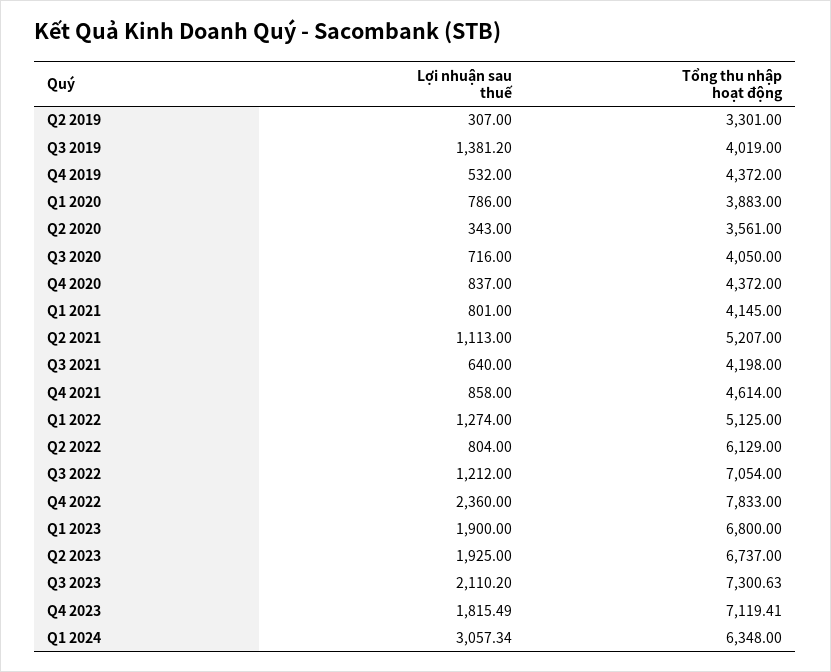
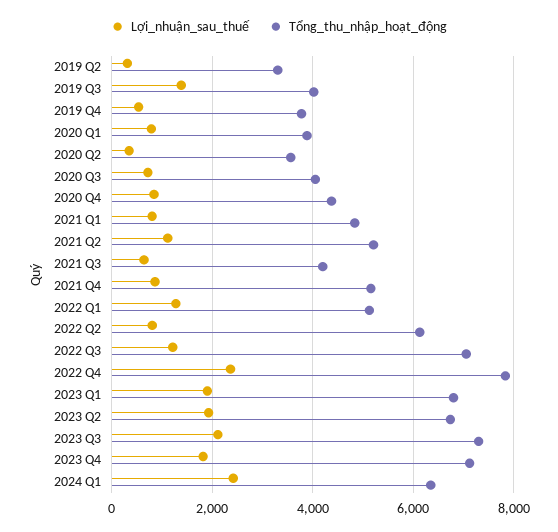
  {
    "Lợi nhuận sau thuế": {
      "Q2 2019": 307,
      "Q3 2019": 1381.2,
      "Q4 2019": 532,
      "Q1 2020": 786,
      "Q2 2020": 343,
      "Q3 2020": 716,
      "Q4 2020": 837,
      "Q1 2021": 801,
      "Q2 2021": 1113,
      "Q3 2021": 640,
      "Q4 2021": 858,
      "Q1 2022": 1274,
      "Q2 2022": 804,
      "Q3 2022": 1212,
      "Q4 2022": 2360,
      "Q1 2023": 1900,
      "Q2 2023": 1925,
      "Q3 2023": 2110.2,
      "Q4 2023": 1815.49,
-     "Q1 2024": 3057.34
+     "Q1 2024": 2400
    },
    "Tổng thu nhập hoạt động": {
      "Q2 2019": 3301,
      "Q3 2019": 4019,
-     "Q4 2019": 4372,
+     "Q4 2019": 3800,
      "Q1 2020": 3883,
      "Q2 2020": 3561,
      "Q3 2020": 4050,
      "Q4 2020": 4372,
-     "Q1 2021": 4145,
+     "Q1 2021": 4800,
      "Q2 2021": 5207,
      "Q3 2021": 4198,
-     "Q4 2021": 4614,
+     "Q4 2021": 5200,
      "Q1 2022": 5125,
      "Q2 2022": 6129,
      "Q3 2022": 7054,
      "Q4 2022": 7833,
      "Q1 2023": 6800,
      "Q2 2023": 6737,
      "Q3 2023": 7300.63,
      "Q4 2023": 7119.41,
      "Q1 2024": 6348
    }
  }

